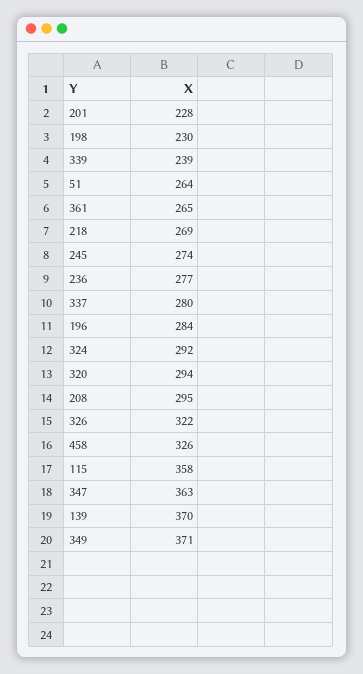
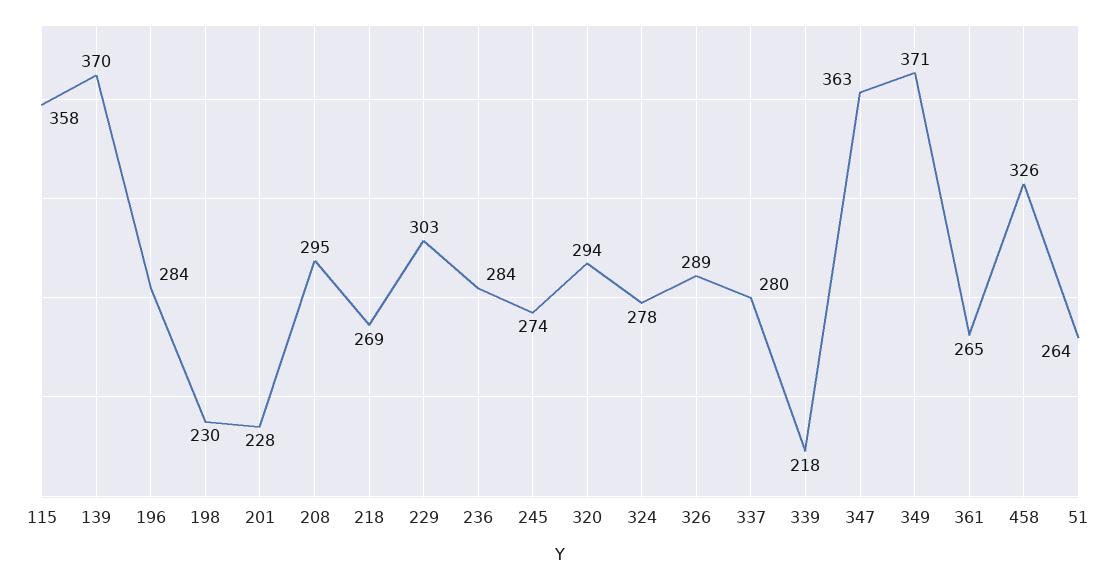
  {
    "201": 228,
    "198": 230,
-   "339": 239,
+   "339": 218,
    "51": 264,
    "361": 265,
    "218": 269,
    "245": 274,
-   "236": 277,
+   "236": 284,
    "337": 280,
    "196": 284,
-   "324": 292,
+   "324": 278,
    "320": 294,
    "208": 295,
-   "326": 322,
+   "326": 289,
    "458": 326,
    "115": 358,
    "347": 363,
    "139": 370,
-   "349": 371
+   "349": 371,
+   "229": 303
  }

